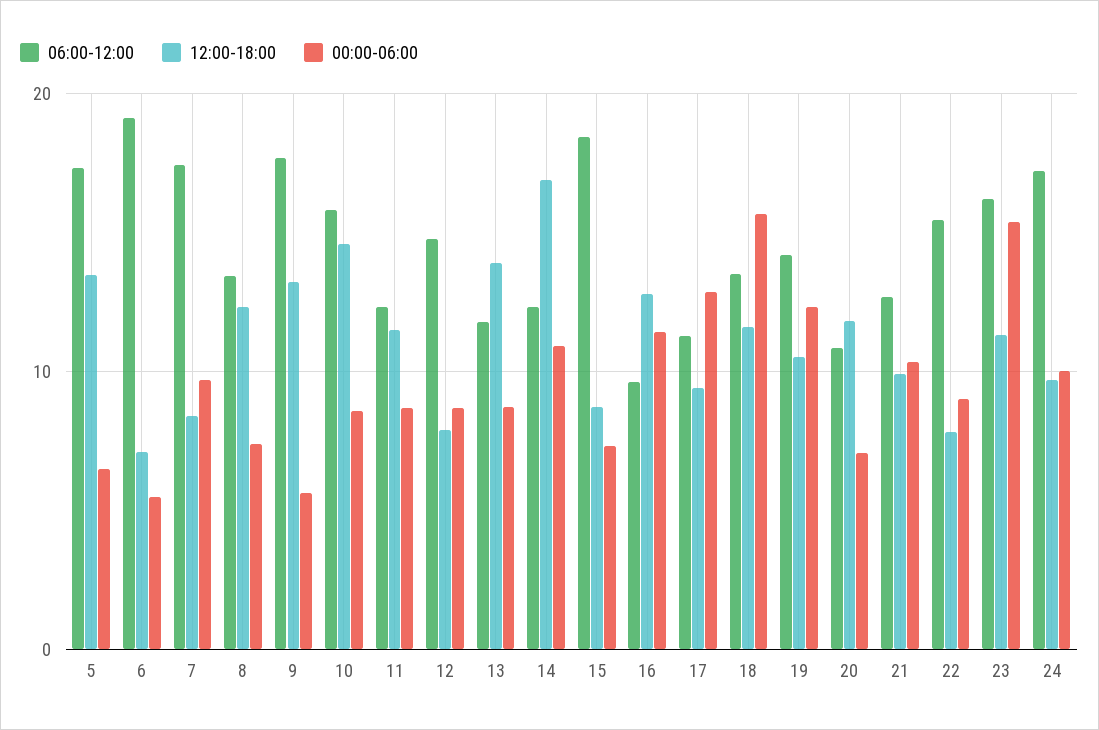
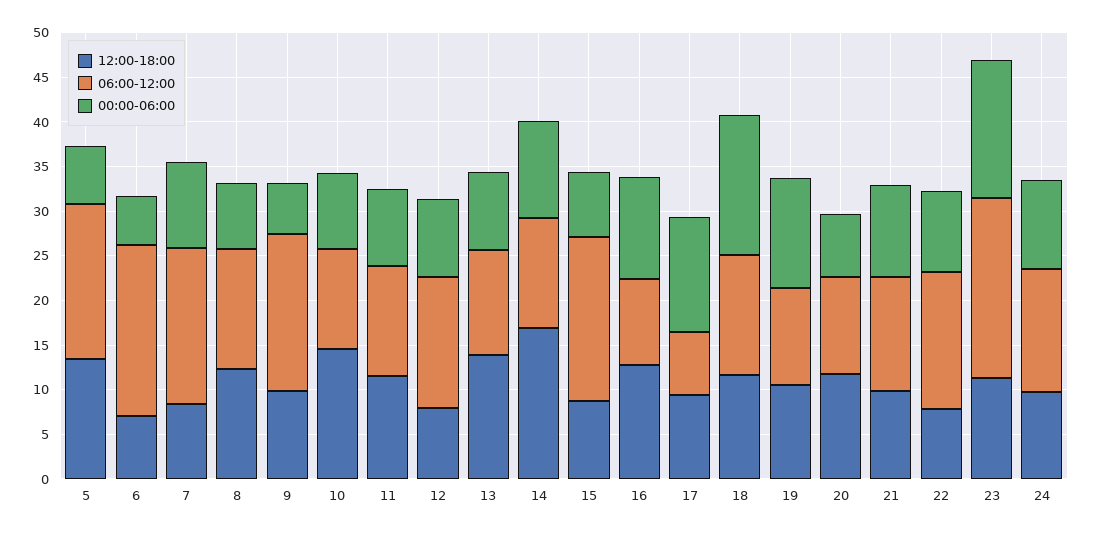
  {
    "06:00-12:00": {
      "5": 17,
      "6": 19,
      "7": 17,
      "8": 13,
      "9": 18,
-     "10": 16,
+     "10": 11,
      "11": 12,
      "12": 15,
      "13": 12,
      "14": 12,
      "15": 18,
      "16": 10,
-     "17": 11,
+     "17": 7,
      "18": 14,
-     "19": 14,
+     "19": 11,
      "20": 11,
      "21": 13,
      "22": 15,
-     "23": 16,
+     "23": 20,
-     "24": 17
+     "24": 14
    },
    "12:00-18:00": {
      "5": 13,
      "6": 7,
      "7": 8,
      "8": 12,
-     "9": 13,
+     "9": 10,
      "10": 15,
      "11": 12,
      "12": 8,
      "13": 14,
      "14": 17,
      "15": 9,
      "16": 13,
      "17": 9,
      "18": 12,
      "19": 11,
      "20": 12,
      "21": 10,
      "22": 8,
      "23": 11,
      "24": 10
    },
    "00:00-06:00": {
      "5": 6,
      "6": 5,
      "7": 10,
      "8": 7,
      "9": 6,
      "10": 9,
      "11": 9,
      "12": 9,
      "13": 9,
      "14": 11,
      "15": 7,
      "16": 11,
      "17": 13,
      "18": 16,
      "19": 12,
      "20": 7,
      "21": 10,
      "22": 9,
      "23": 15,
      "24": 10
    }
  }

